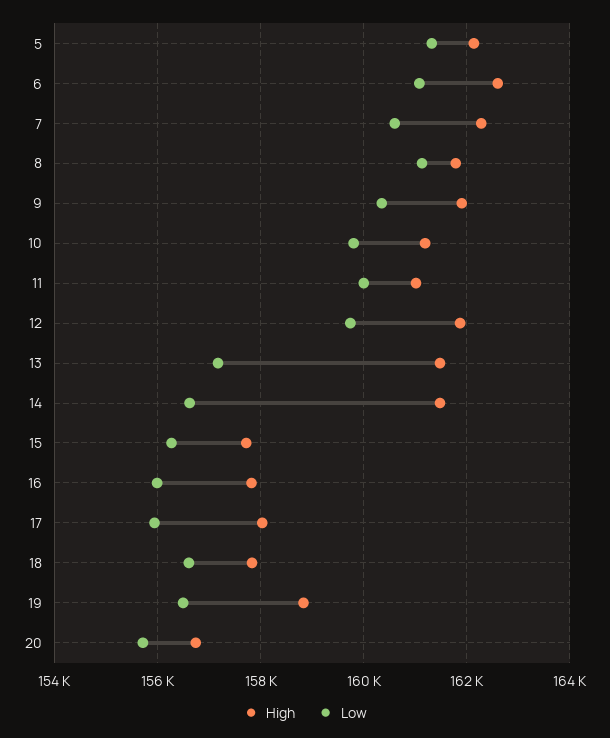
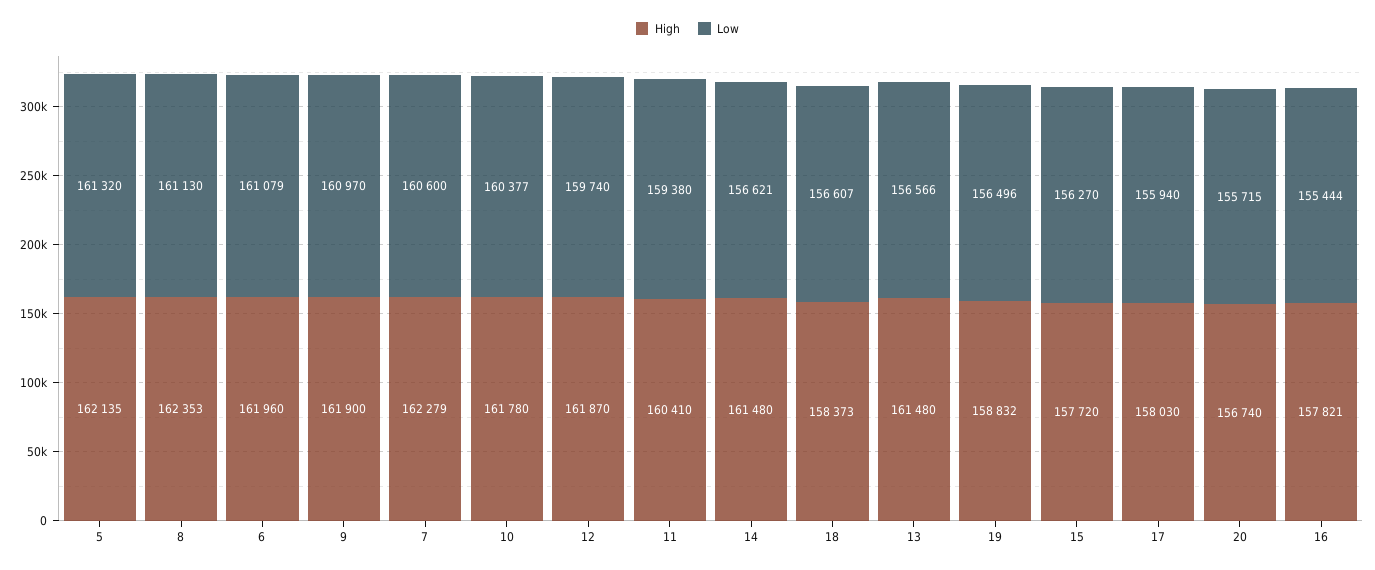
  {
    "High": {
      "5": 162135,
-     "6": 162600,
+     "6": 161960,
      "7": 162279,
-     "8": 161800,
+     "8": 162353,
      "9": 161900,
-     "10": 161200,
+     "10": 161780,
-     "11": 161000,
+     "11": 160410,
      "12": 161870,
      "13": 161480,
      "14": 161480,
      "15": 157720,
      "16": 157821,
      "17": 158030,
-     "18": 157800,
+     "18": 158373,
      "19": 158832,
      "20": 156740
    },
    "Low": {
      "5": 161320,
      "6": 161079,
      "7": 160600,
      "8": 161130,
-     "9": 160400,
+     "9": 160970,
-     "10": 159800,
+     "10": 160377,
-     "11": 160000,
+     "11": 159380,
      "12": 159740,
-     "13": 157200,
+     "13": 156566,
      "14": 156621,
      "15": 156270,
-     "16": 156000,
+     "16": 155444,
      "17": 155940,
      "18": 156607,
      "19": 156496,
      "20": 155715
    }
  }

